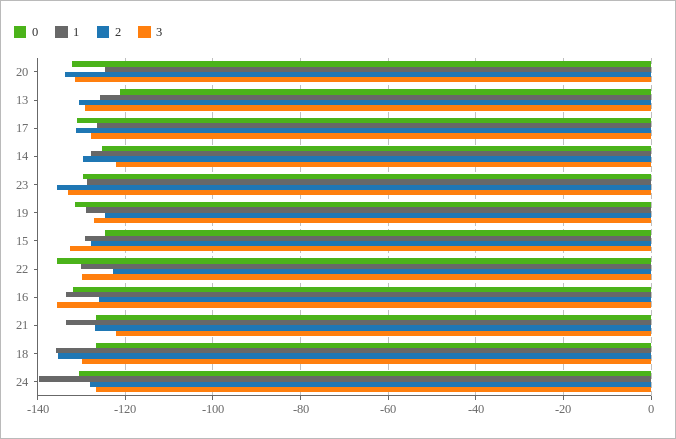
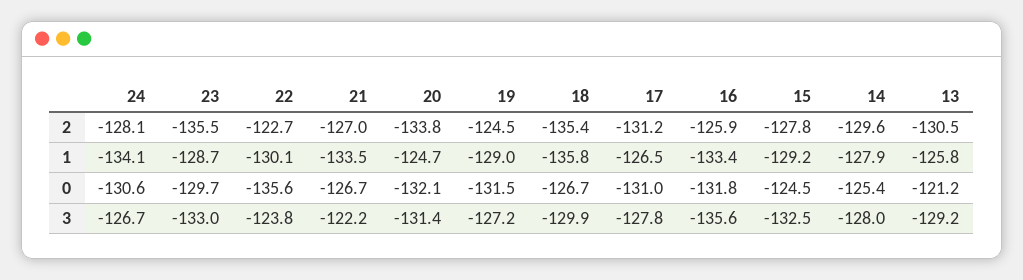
  {
    "0": {
      "20": -132.1,
      "13": -121.2,
      "17": -131,
      "14": -125.4,
      "23": -129.7,
      "19": -131.5,
      "15": -124.5,
      "22": -135.6,
      "16": -131.8,
      "21": -126.7,
      "18": -126.7,
      "24": -130.6
    },
    "1": {
      "20": -124.7,
      "13": -125.8,
      "17": -126.5,
      "14": -127.9,
      "23": -128.7,
      "19": -129,
      "15": -129.2,
      "22": -130.1,
      "16": -133.4,
      "21": -133.5,
      "18": -135.8,
-     "24": -140
+     "24": -134.1
    },
    "2": {
      "20": -133.8,
      "13": -130.5,
      "17": -131.2,
      "14": -129.6,
      "23": -135.5,
      "19": -124.5,
      "15": -127.8,
      "22": -122.7,
      "16": -125.9,
      "21": -127,
      "18": -135.4,
      "24": -128.1
    },
    "3": {
      "20": -131.4,
      "13": -129.2,
      "17": -127.8,
-     "14": -122,
+     "14": -128,
      "23": -133,
      "19": -127.2,
      "15": -132.5,
-     "22": -130,
+     "22": -123.8,
      "16": -135.6,
      "21": -122.2,
      "18": -129.9,
      "24": -126.7
    }
  }

